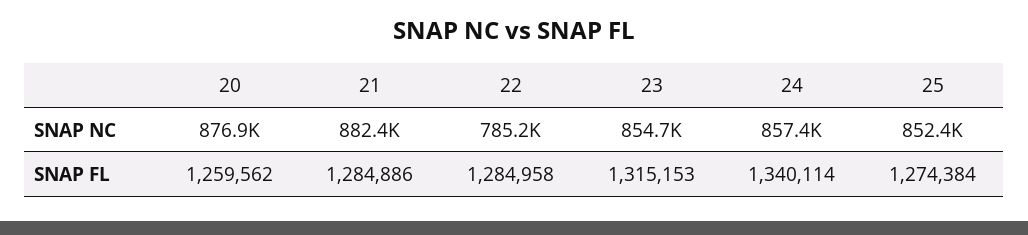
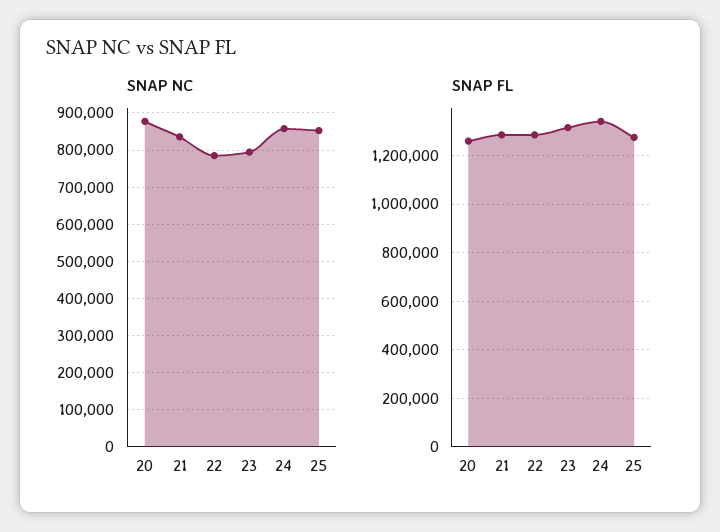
  {
    "SNAP NC": {
      "20": 876900,
-     "21": 882400,
+     "21": 840000,
      "22": 785200,
-     "23": 854700,
+     "23": 800000,
      "24": 857400,
      "25": 852400
    },
    "SNAP FL": {
      "20": 1259562,
      "21": 1284886,
      "22": 1284958,
      "23": 1315153,
      "24": 1340114,
      "25": 1274384
    }
  }

